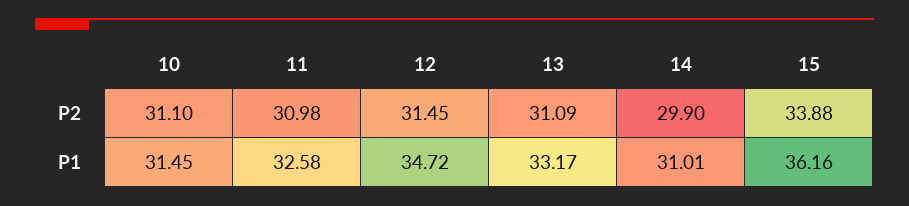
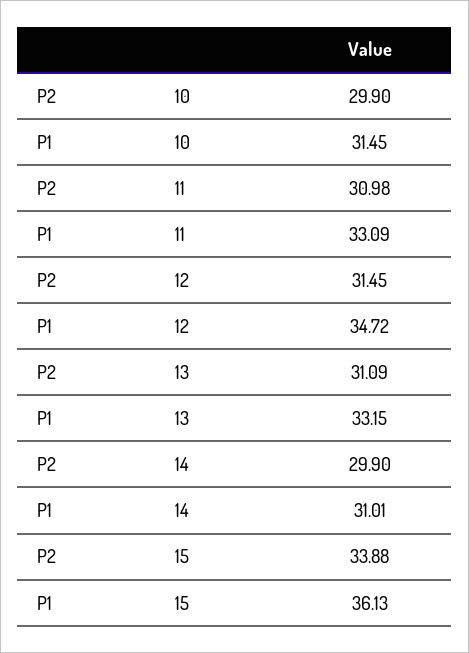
  {
    "10": {
-     "P2": 31.1,
+     "P2": 29.9,
      "P1": 31.45
    },
    "11": {
      "P2": 30.98,
-     "P1": 32.58
+     "P1": 33.09
    },
    "12": {
      "P2": 31.45,
      "P1": 34.72
    },
    "13": {
      "P2": 31.09,
-     "P1": 33.17
+     "P1": 33.15
    },
    "14": {
      "P2": 29.9,
      "P1": 31.01
    },
    "15": {
      "P2": 33.88,
-     "P1": 36.16
+     "P1": 36.13
    }
  }

